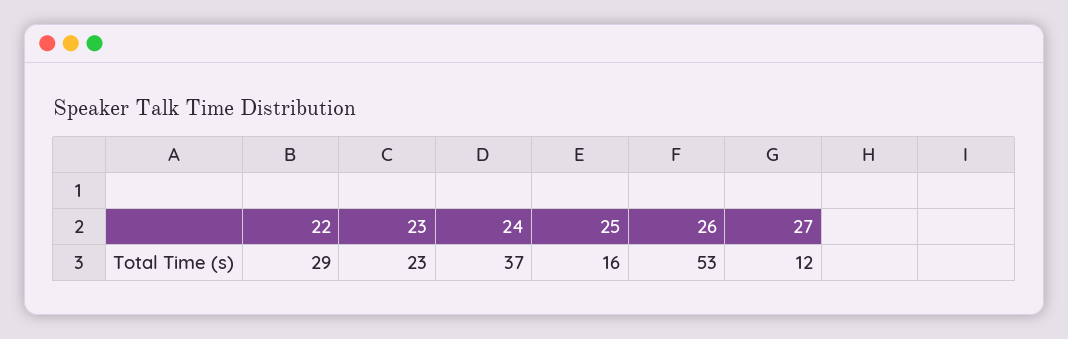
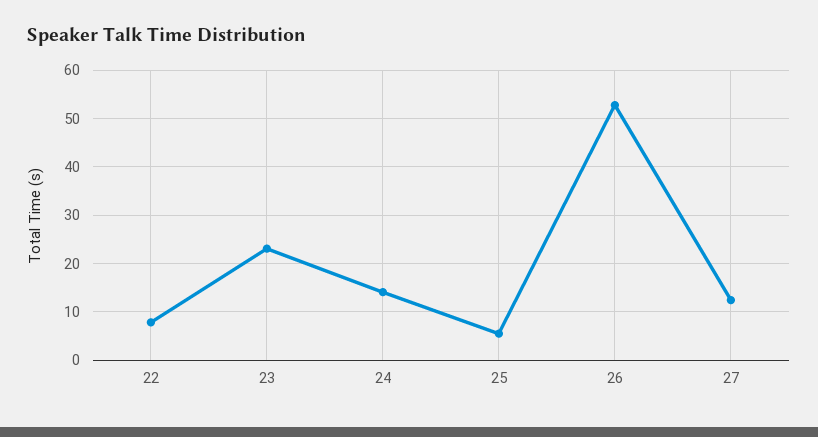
  {
-   "22": 29,
+   "22": 8,
    "23": 23,
-   "24": 37,
+   "24": 14,
-   "25": 16,
+   "25": 6,
    "26": 53,
    "27": 12
  }

